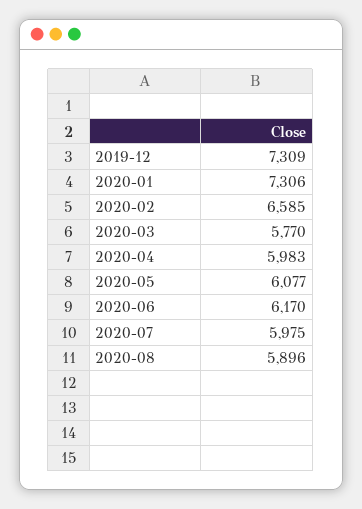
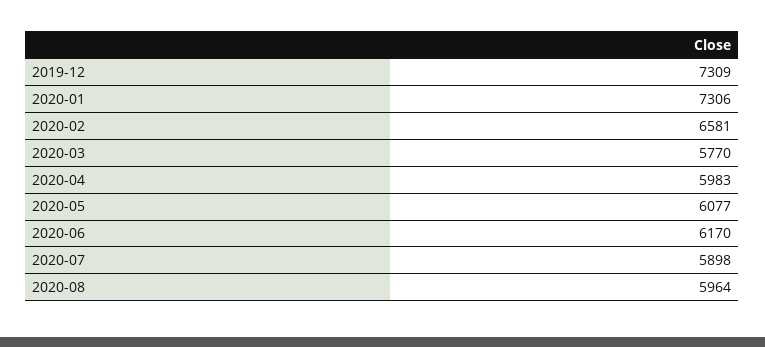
  {
    "2019-12": 7309,
    "2020-01": 7306,
-   "2020-02": 6585,
+   "2020-02": 6581,
    "2020-03": 5770,
    "2020-04": 5983,
    "2020-05": 6077,
    "2020-06": 6170,
-   "2020-07": 5975,
+   "2020-07": 5898,
-   "2020-08": 5896
+   "2020-08": 5964
  }

